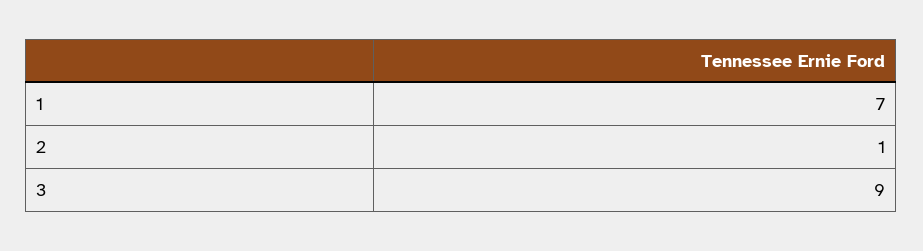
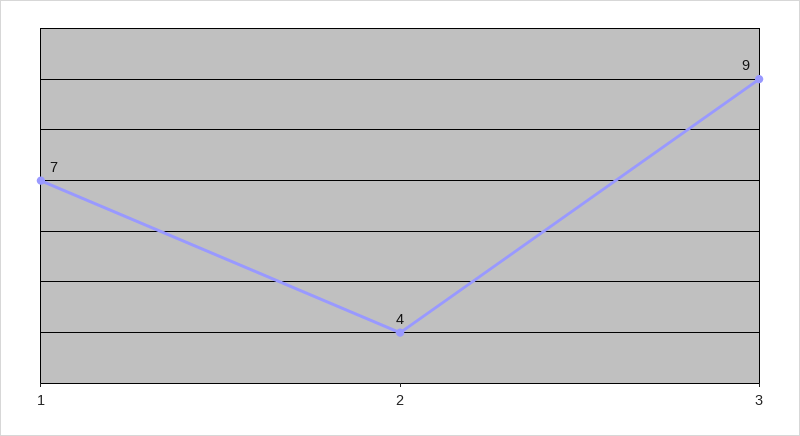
  {
    "1": 7,
-   "2": 1,
+   "2": 4,
    "3": 9
  }

